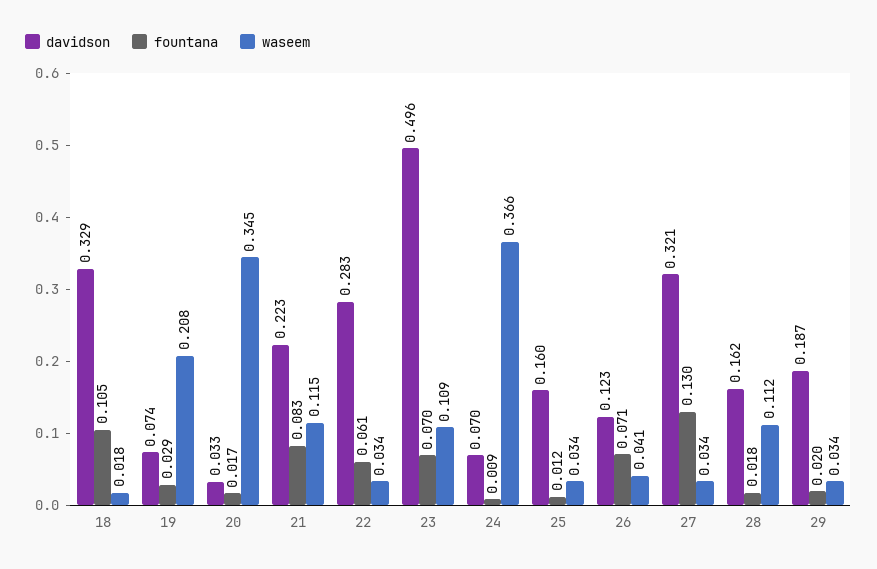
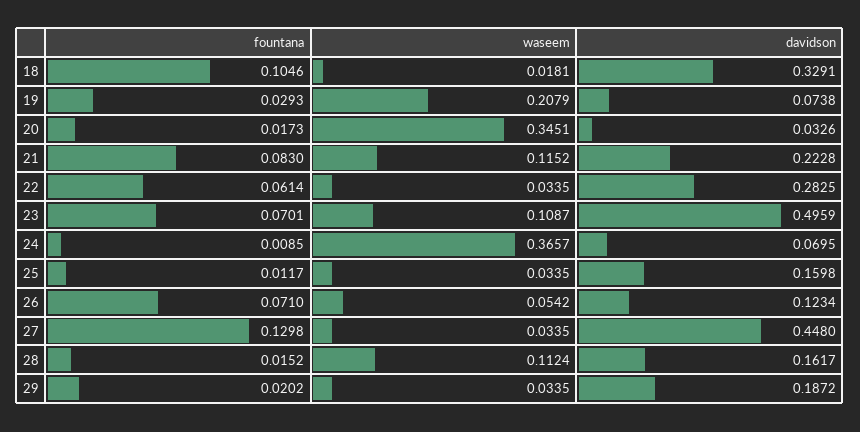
  {
    "davidson": {
      "18": 0.3291,
      "19": 0.0738,
      "20": 0.0326,
      "21": 0.2228,
      "22": 0.2825,
      "23": 0.4959,
      "24": 0.0695,
      "25": 0.1598,
      "26": 0.1234,
-     "27": 0.321,
+     "27": 0.448,
      "28": 0.1617,
      "29": 0.1872
    },
    "fountana": {
      "18": 0.1046,
      "19": 0.0293,
      "20": 0.0173,
      "21": 0.083,
      "22": 0.0614,
      "23": 0.0701,
      "24": 0.0085,
      "25": 0.0117,
      "26": 0.071,
      "27": 0.1298,
-     "28": 0.018,
+     "28": 0.0152,
      "29": 0.0202
    },
    "waseem": {
      "18": 0.0181,
      "19": 0.2079,
      "20": 0.3451,
      "21": 0.1152,
      "22": 0.0335,
      "23": 0.1087,
      "24": 0.3657,
      "25": 0.0335,
-     "26": 0.041,
+     "26": 0.0542,
      "27": 0.0335,
      "28": 0.1124,
      "29": 0.0335
    }
  }

